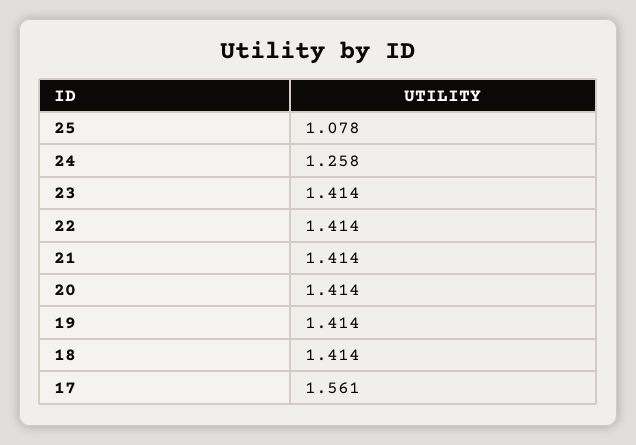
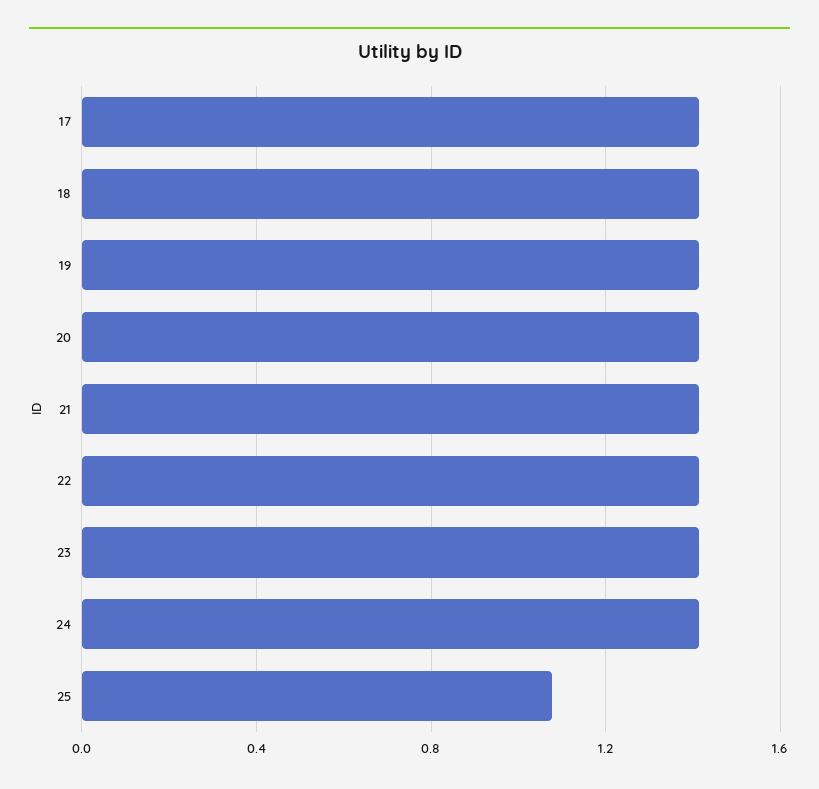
  {
    "25": 1.078,
-   "24": 1.258,
+   "24": 1.4,
    "23": 1.414,
    "22": 1.414,
    "21": 1.414,
    "20": 1.414,
    "19": 1.414,
    "18": 1.414,
-   "17": 1.561
+   "17": 1.4
  }

